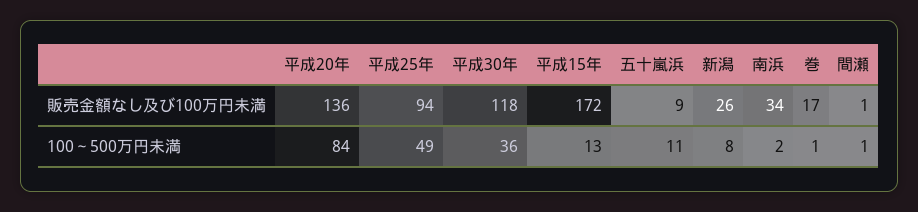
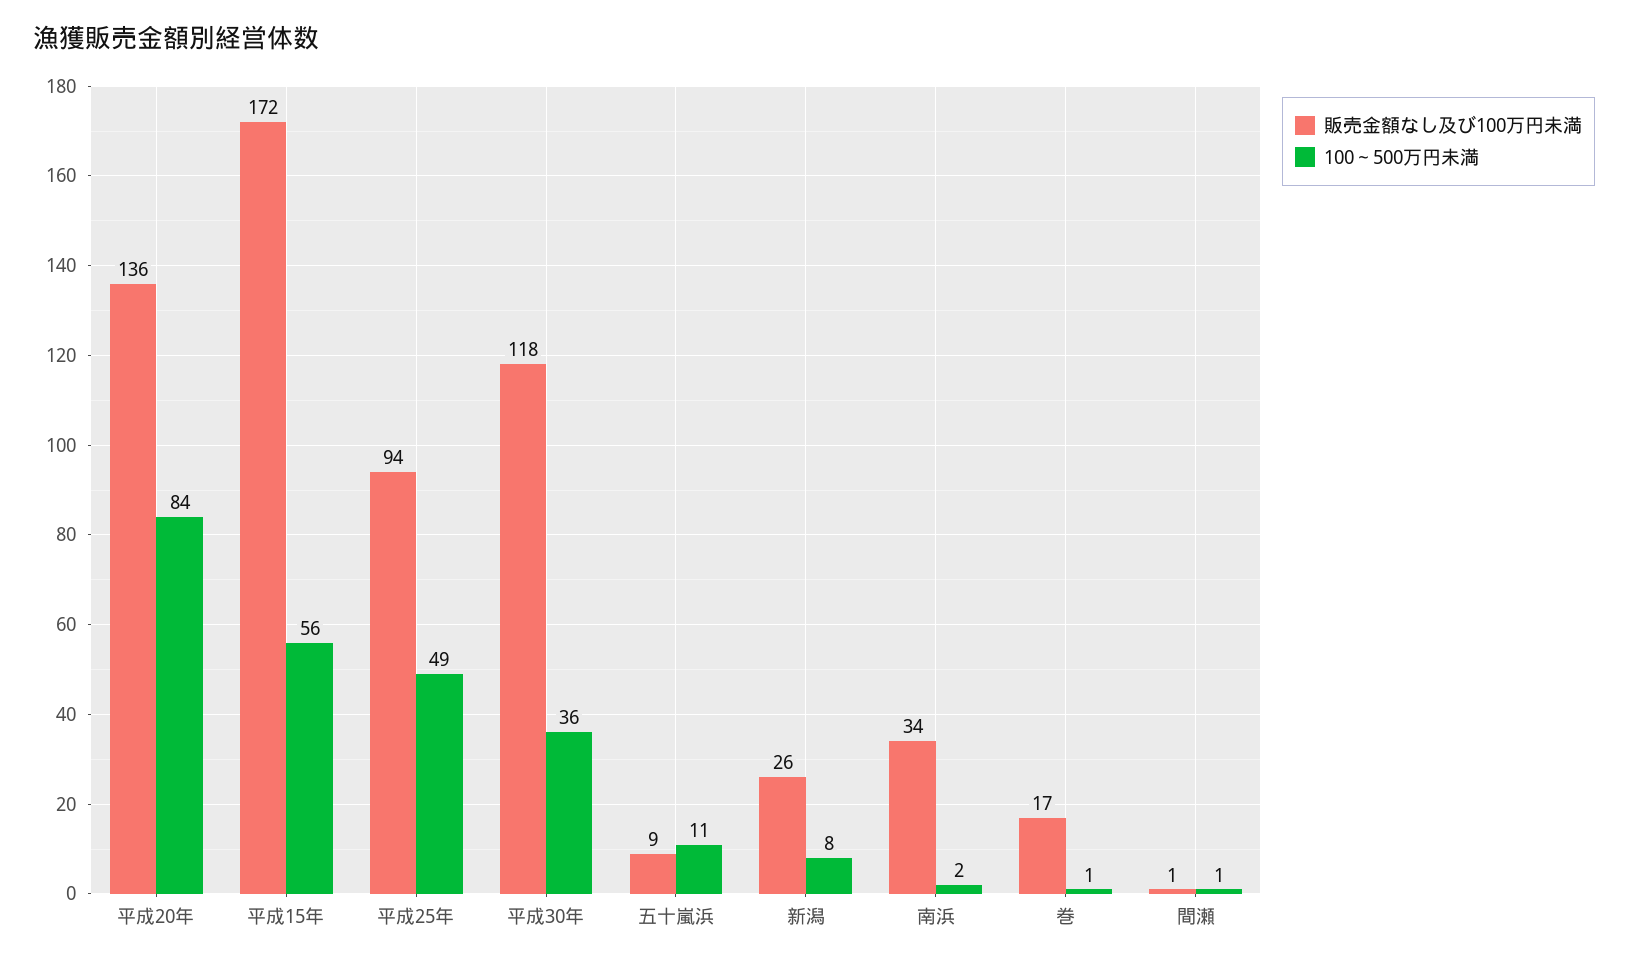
  {
    "販売金額なし及び100万円未満": {
      "平成20年": 136,
      "平成25年": 94,
      "平成30年": 118,
      "平成15年": 172,
      "五十嵐浜": 9,
      "新潟": 26,
      "南浜": 34,
      "巻": 17,
      "間瀬": 1
    },
    "100～500万円未満": {
      "平成20年": 84,
      "平成25年": 49,
      "平成30年": 36,
-     "平成15年": 13,
+     "平成15年": 56,
      "五十嵐浜": 11,
      "新潟": 8,
      "南浜": 2,
      "巻": 1,
      "間瀬": 1
    }
  }

